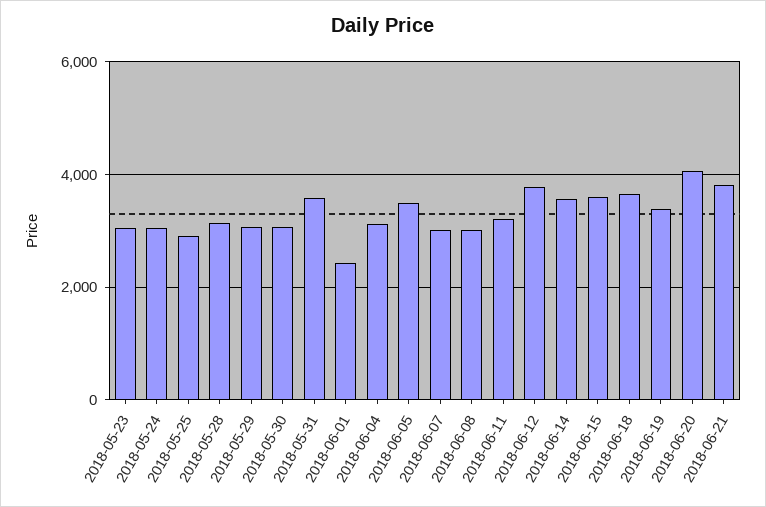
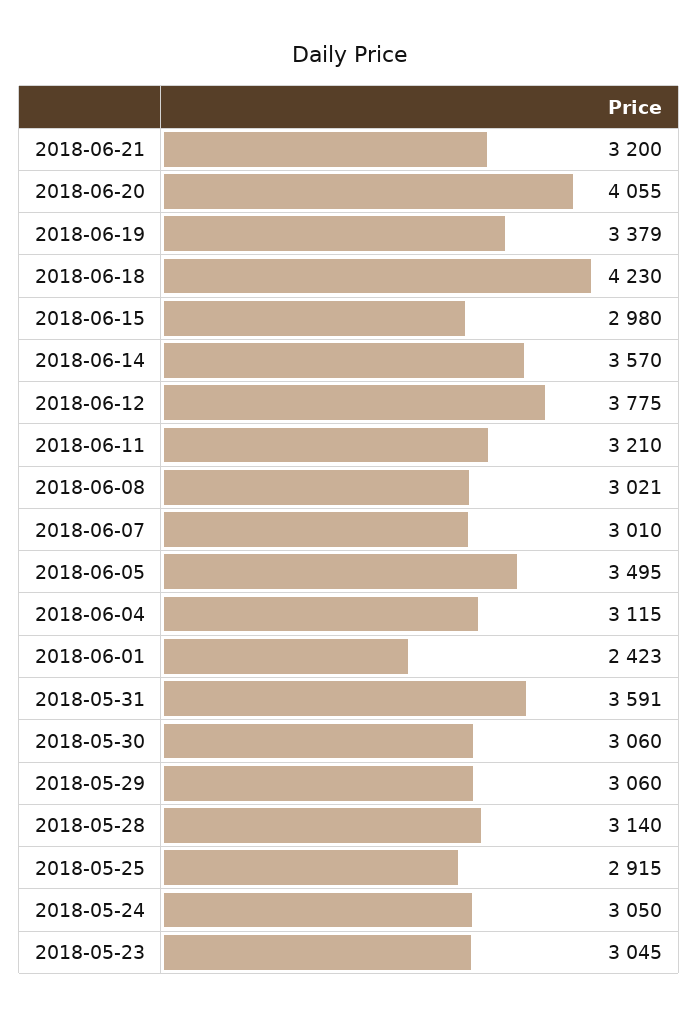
  {
    "2018-05-23": 3045,
    "2018-05-24": 3050,
    "2018-05-25": 2915,
    "2018-05-28": 3140,
    "2018-05-29": 3060,
    "2018-05-30": 3060,
    "2018-05-31": 3591,
    "2018-06-01": 2423,
    "2018-06-04": 3115,
    "2018-06-05": 3495,
    "2018-06-07": 3010,
    "2018-06-08": 3021,
    "2018-06-11": 3210,
    "2018-06-12": 3775,
    "2018-06-14": 3570,
-   "2018-06-15": 3600,
+   "2018-06-15": 2980,
-   "2018-06-18": 3600,
+   "2018-06-18": 4230,
    "2018-06-19": 3379,
    "2018-06-20": 4055,
-   "2018-06-21": 3800
+   "2018-06-21": 3200
  }

